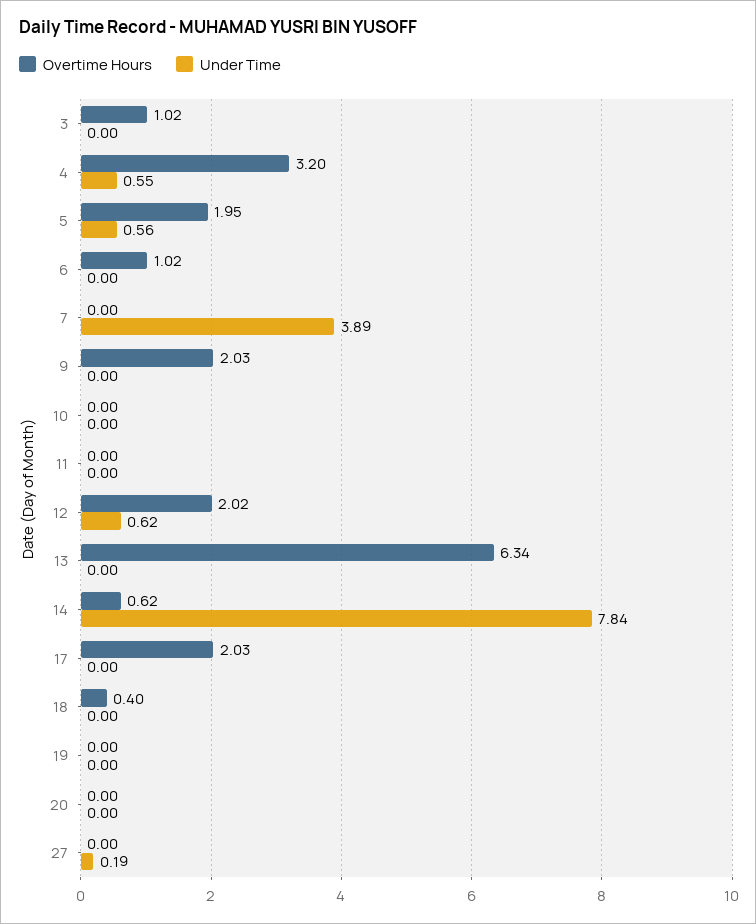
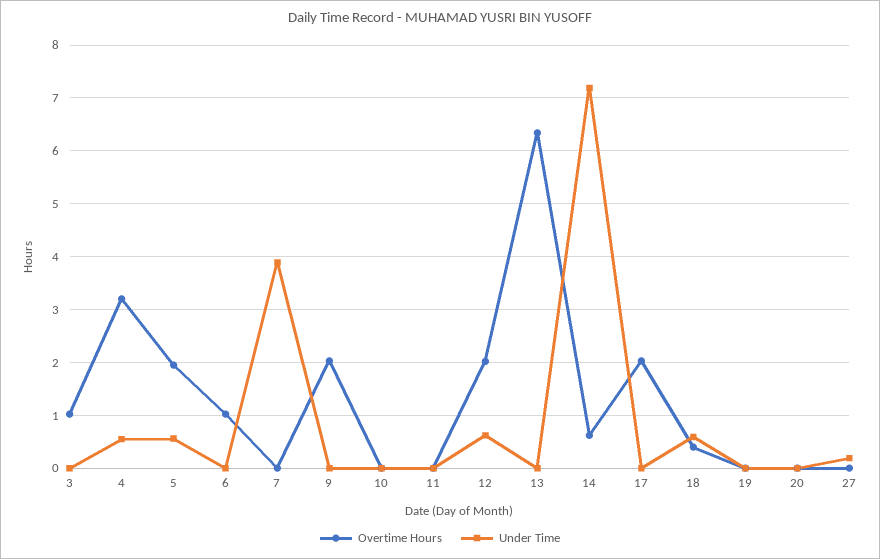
  {
    "Overtime Hours": {
      "3": 1.02,
      "4": 3.2,
      "5": 1.95,
      "6": 1.02,
      "7": 0,
      "9": 2.03,
      "10": 0,
      "11": 0,
      "12": 2.02,
      "13": 6.34,
      "14": 0.62,
      "17": 2.03,
      "18": 0.4,
      "19": 0,
      "20": 0,
      "27": 0
    },
    "Under Time": {
      "3": 0,
      "4": 0.55,
      "5": 0.56,
      "6": 0,
      "7": 3.89,
      "9": 0,
      "10": 0,
      "11": 0,
      "12": 0.62,
      "13": 0,
-     "14": 7.84,
+     "14": 7.2,
      "17": 0,
-     "18": 0,
+     "18": 0.6,
      "19": 0,
      "20": 0,
      "27": 0.19
    }
  }

